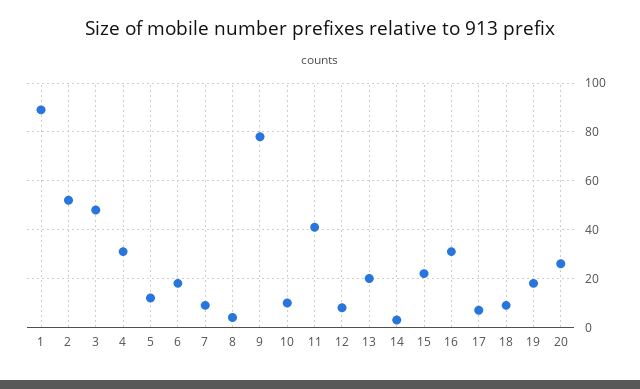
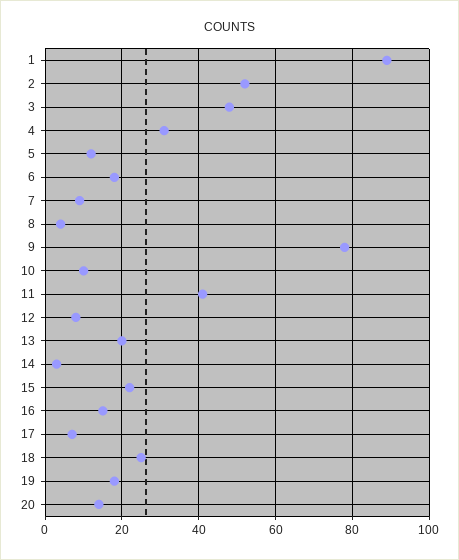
  {
    "1": 90,
    "2": 50,
    "3": 50,
    "4": 30,
    "5": 10,
    "6": 20,
    "7": 10,
    "8": 5,
    "9": 80,
    "10": 10,
    "11": 40,
    "12": 10,
    "13": 20,
    "14": 5,
    "15": 20,
-   "16": 30,
+   "16": 15,
    "17": 5,
-   "18": 10,
+   "18": 25,
    "19": 20,
-   "20": 25
+   "20": 15
  }

